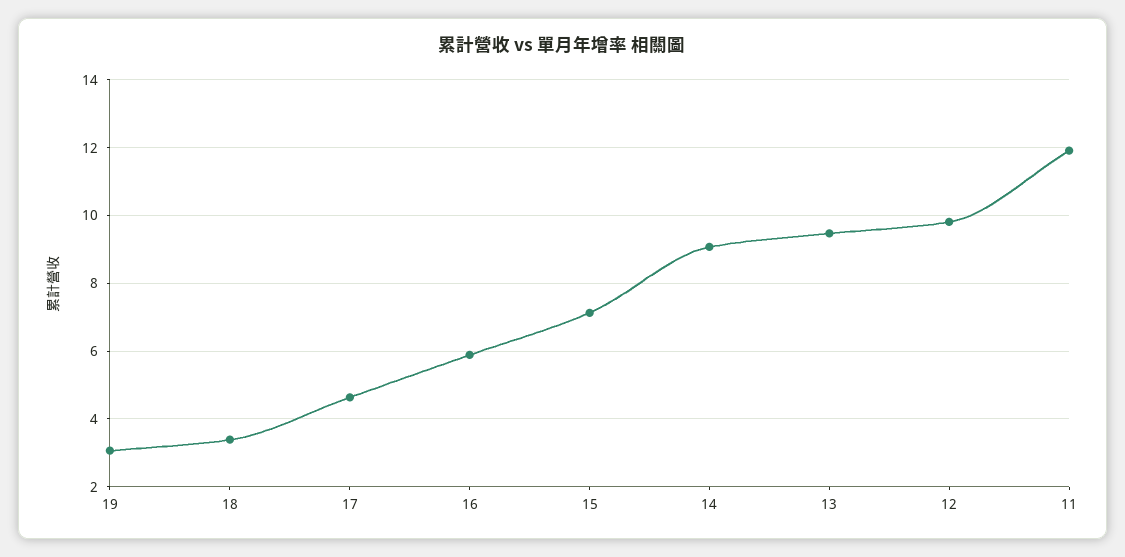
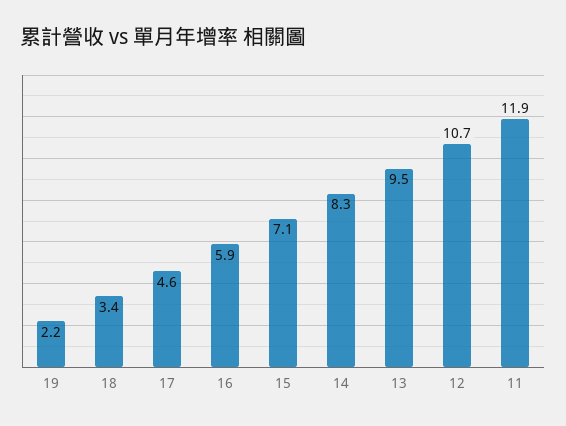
  {
-   "19": 3,
+   "19": 2.2,
    "18": 3.4,
    "17": 4.6,
    "16": 5.9,
    "15": 7.1,
-   "14": 9,
+   "14": 8.3,
    "13": 9.5,
-   "12": 9.8,
+   "12": 10.7,
    "11": 11.9
  }

